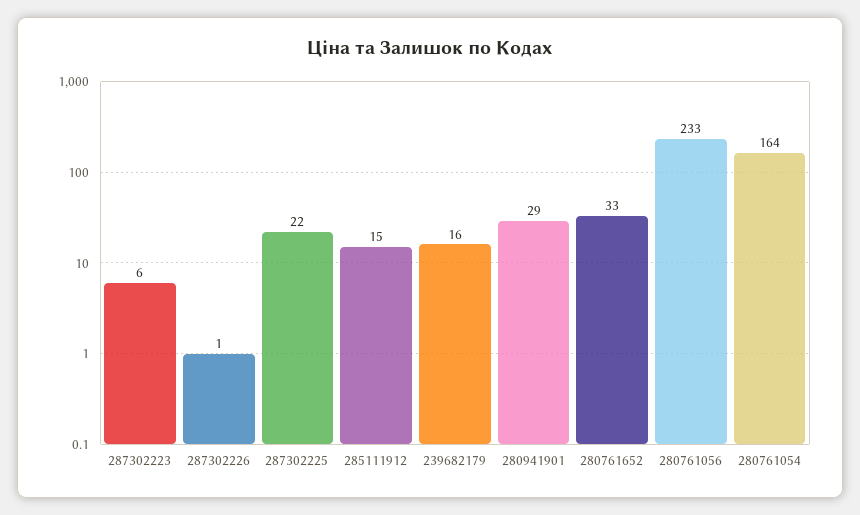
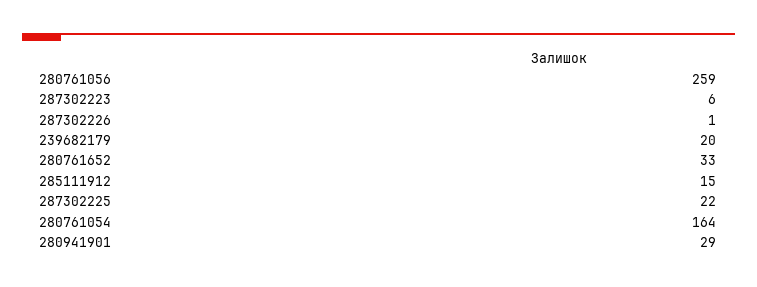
  {
    "287302223": 6,
    "287302226": 1,
    "287302225": 22,
    "285111912": 15,
-   "239682179": 16,
+   "239682179": 20,
    "280941901": 29,
    "280761652": 33,
-   "280761056": 233,
+   "280761056": 259,
    "280761054": 164
  }

